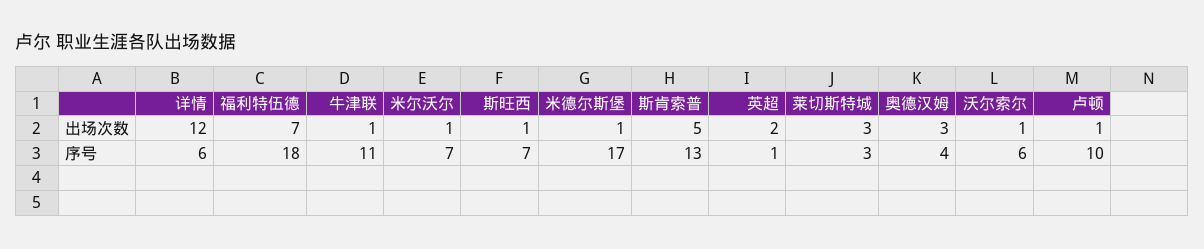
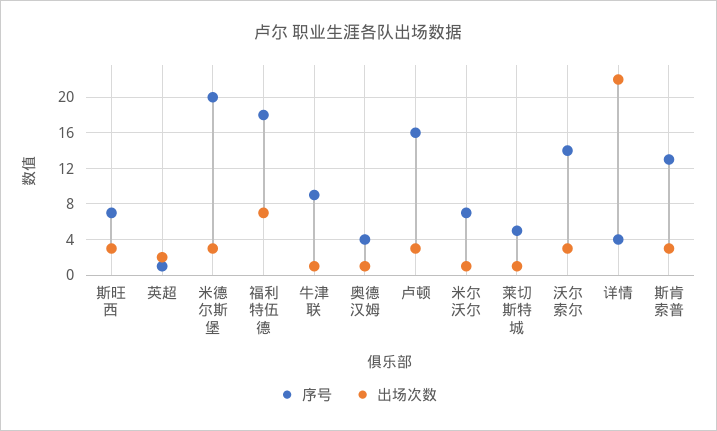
  {
    "出场次数": {
-     "详情": 12,
+     "详情": 22,
      "福利特伍德": 7,
      "牛津联": 1,
      "米尔沃尔": 1,
-     "斯旺西": 1,
+     "斯旺西": 3,
-     "米德尔斯堡": 1,
+     "米德尔斯堡": 3,
-     "斯肯索普": 5,
+     "斯肯索普": 3,
      "英超": 2,
-     "莱切斯特城": 3,
+     "莱切斯特城": 1,
-     "奥德汉姆": 3,
+     "奥德汉姆": 1,
-     "沃尔索尔": 1,
+     "沃尔索尔": 3,
-     "卢顿": 1
+     "卢顿": 3
    },
    "序号": {
-     "详情": 6,
+     "详情": 4,
      "福利特伍德": 18,
-     "牛津联": 11,
+     "牛津联": 9,
      "米尔沃尔": 7,
      "斯旺西": 7,
-     "米德尔斯堡": 17,
+     "米德尔斯堡": 20,
      "斯肯索普": 13,
      "英超": 1,
-     "莱切斯特城": 3,
+     "莱切斯特城": 5,
      "奥德汉姆": 4,
-     "沃尔索尔": 6,
+     "沃尔索尔": 14,
-     "卢顿": 10
+     "卢顿": 16
    }
  }

